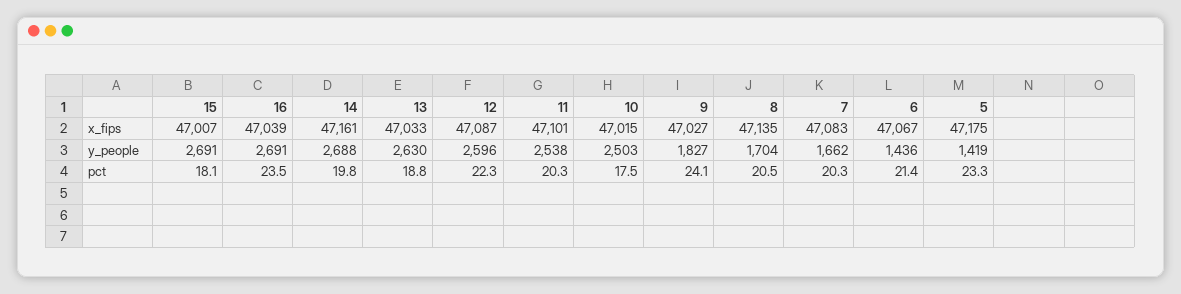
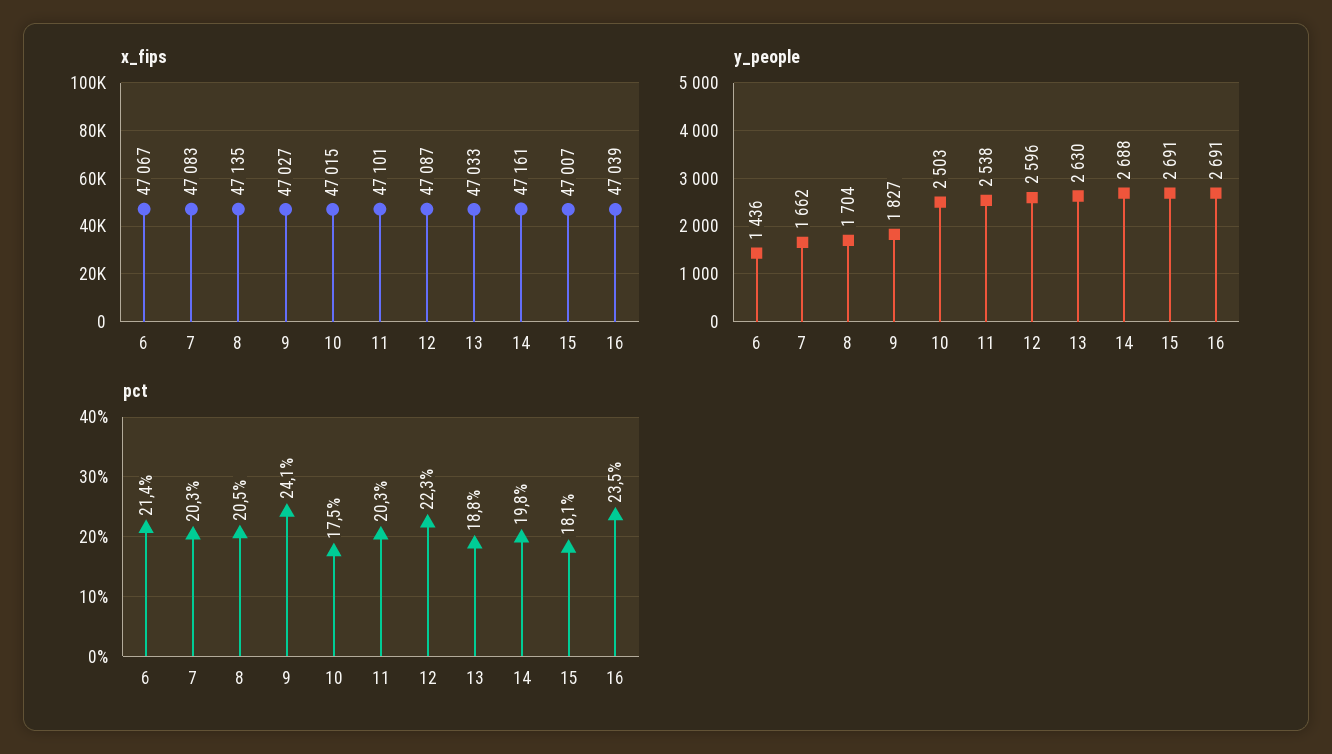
  {
    "x_fips": {
      "15": 47007,
      "16": 47039,
      "14": 47161,
      "13": 47033,
      "12": 47087,
      "11": 47101,
      "10": 47015,
      "9": 47027,
      "8": 47135,
      "7": 47083,
-     "6": 47067,
+     "6": 47067
-     "5": 47175
    },
    "y_people": {
      "15": 2691,
      "16": 2691,
      "14": 2688,
      "13": 2630,
      "12": 2596,
      "11": 2538,
      "10": 2503,
      "9": 1827,
      "8": 1704,
      "7": 1662,
-     "6": 1436,
+     "6": 1436
-     "5": 1419
    },
    "pct": {
      "15": 18.1,
      "16": 23.5,
      "14": 19.8,
      "13": 18.8,
      "12": 22.3,
      "11": 20.3,
      "10": 17.5,
      "9": 24.1,
      "8": 20.5,
      "7": 20.3,
-     "6": 21.4,
+     "6": 21.4
-     "5": 23.3
    }
  }

